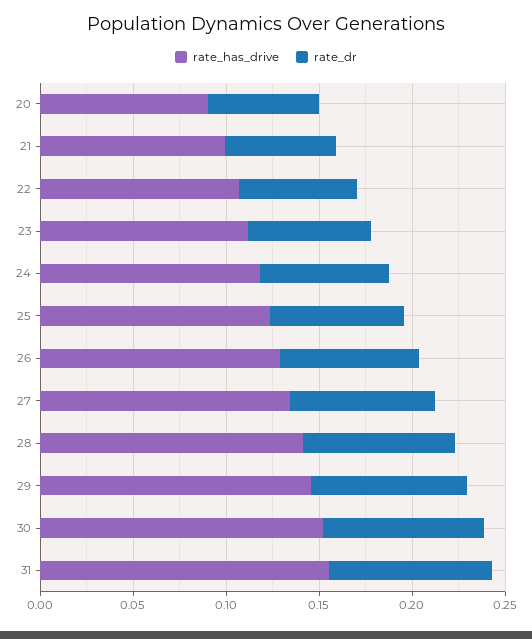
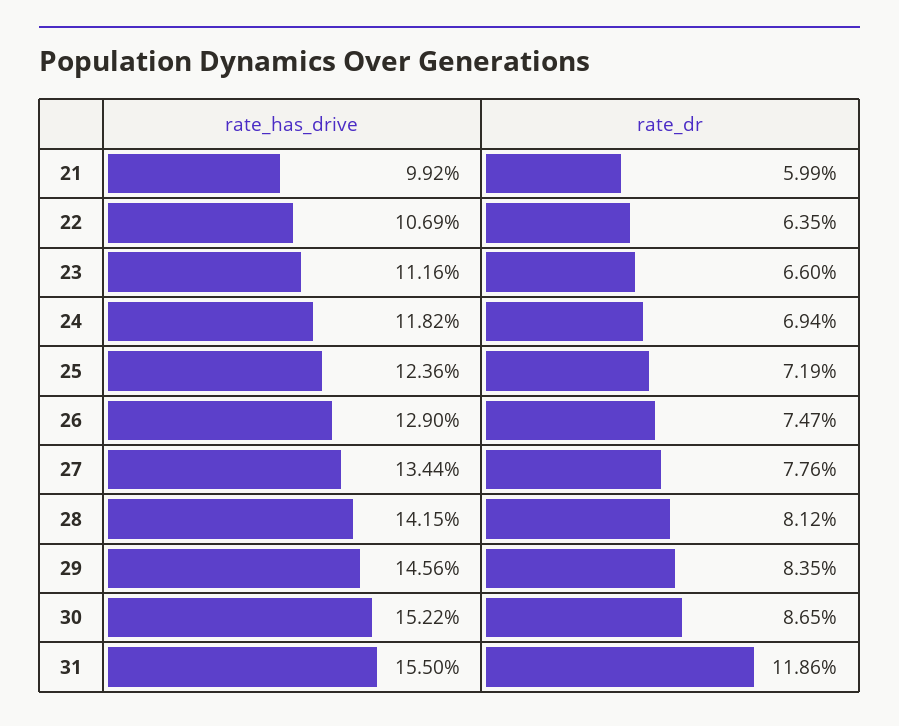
  {
    "rate_has_drive": {
-     "20": 0.09,
      "21": 0.0992,
      "22": 0.1069,
      "23": 0.1116,
      "24": 0.1182,
      "25": 0.1236,
      "26": 0.129,
      "27": 0.1344,
      "28": 0.1415,
      "29": 0.1456,
      "30": 0.1522,
      "31": 0.155
    },
    "rate_dr": {
-     "20": 0.06,
      "21": 0.0599,
      "22": 0.0635,
      "23": 0.066,
      "24": 0.0694,
      "25": 0.0719,
      "26": 0.0747,
      "27": 0.0776,
      "28": 0.0812,
      "29": 0.0835,
      "30": 0.0865,
-     "31": 0.09
+     "31": 0.1186
    }
  }

